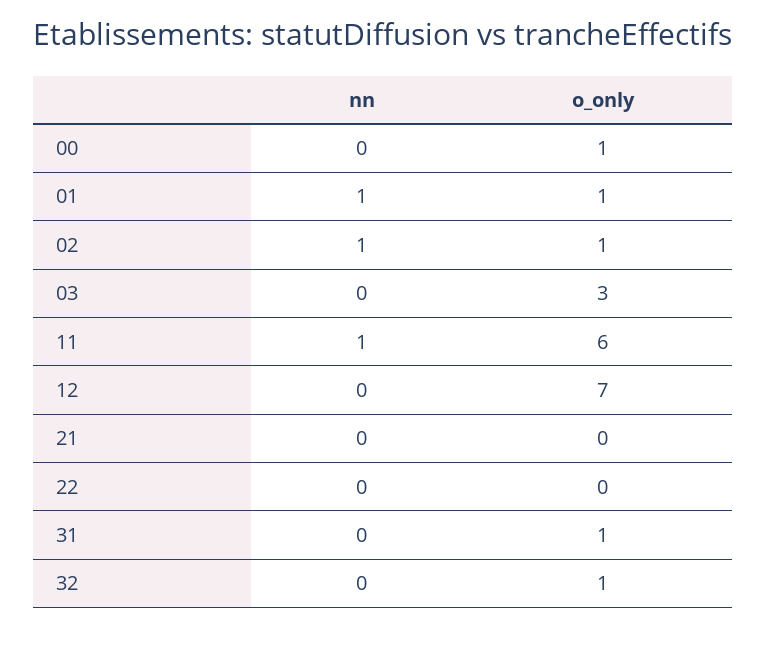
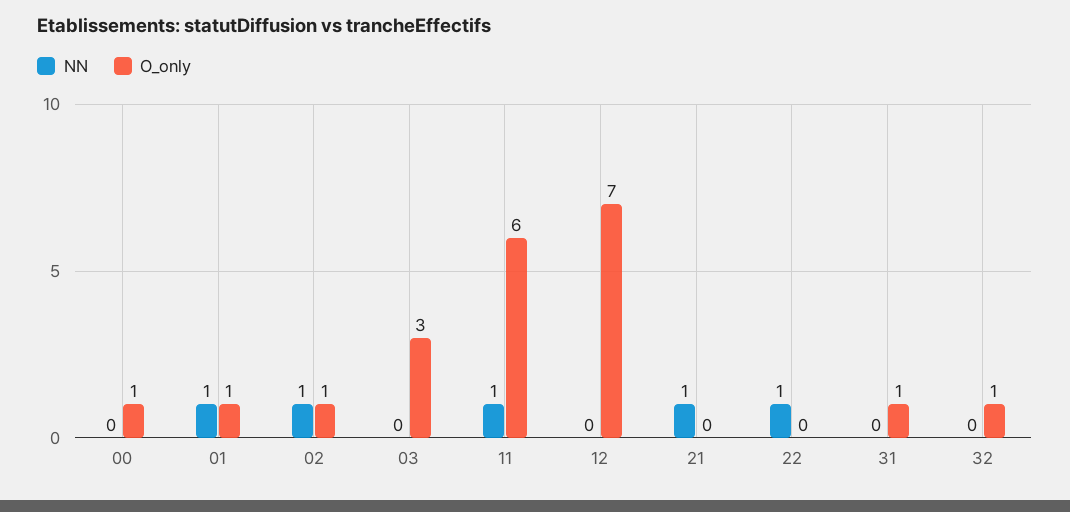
  {
    "nn": {
      "00": 0,
      "01": 1,
      "02": 1,
      "03": 0,
      "11": 1,
      "12": 0,
-     "21": 0,
+     "21": 1,
-     "22": 0,
+     "22": 1,
      "31": 0,
      "32": 0
    },
    "o_only": {
      "00": 1,
      "01": 1,
      "02": 1,
      "03": 3,
      "11": 6,
      "12": 7,
      "21": 0,
      "22": 0,
      "31": 1,
      "32": 1
    }
  }

